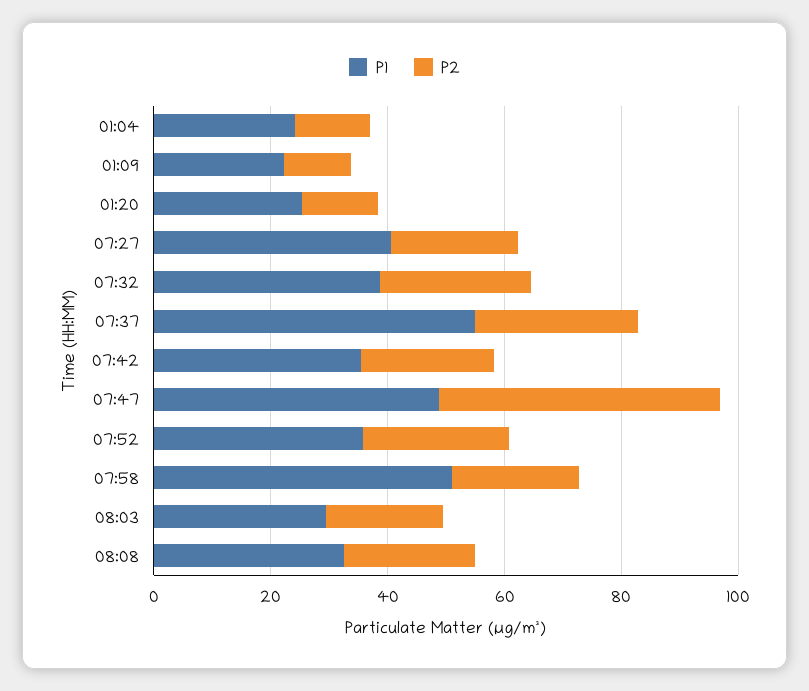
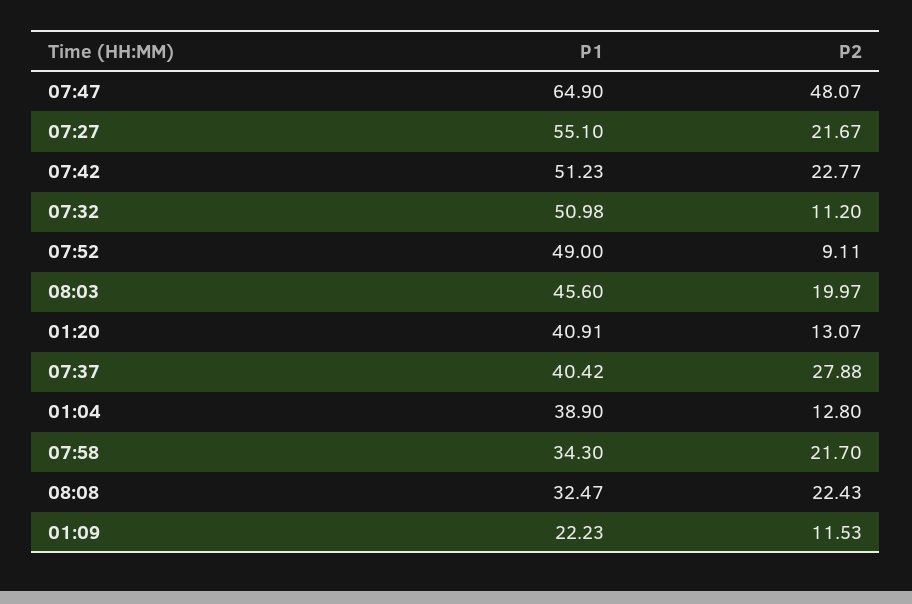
  {
    "P1": {
-     "01:04": 25,
+     "01:04": 38.9,
      "01:09": 22.23,
-     "01:20": 25,
+     "01:20": 40.91,
-     "07:27": 40,
+     "07:27": 55.1,
-     "07:32": 40,
+     "07:32": 50.98,
-     "07:37": 55,
+     "07:37": 40.42,
-     "07:42": 35,
+     "07:42": 51.23,
-     "07:47": 50,
+     "07:47": 64.9,
-     "07:52": 35,
+     "07:52": 49,
-     "07:58": 50,
+     "07:58": 34.3,
-     "08:03": 30,
+     "08:03": 45.6,
      "08:08": 32.47
    },
    "P2": {
      "01:04": 12.8,
      "01:09": 11.53,
      "01:20": 13.07,
      "07:27": 21.67,
-     "07:32": 25,
+     "07:32": 11.2,
      "07:37": 27.88,
      "07:42": 22.77,
      "07:47": 48.07,
-     "07:52": 25,
+     "07:52": 9.11,
      "07:58": 21.7,
      "08:03": 19.97,
      "08:08": 22.43
    }
  }

